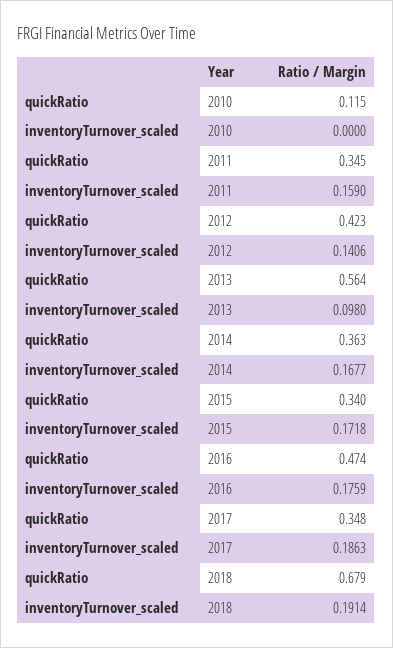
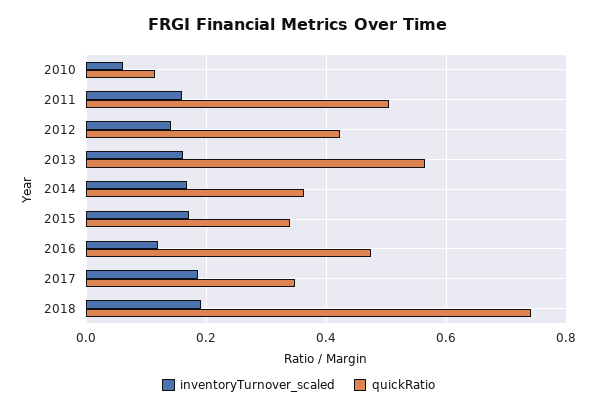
  {
    "quickRatio": {
      "2010": 0.115,
-     "2011": 0.345,
+     "2011": 0.5,
      "2012": 0.423,
      "2013": 0.564,
      "2014": 0.363,
      "2015": 0.34,
      "2016": 0.474,
      "2017": 0.348,
-     "2018": 0.679
+     "2018": 0.74
    },
    "inventoryTurnover_scaled": {
-     "2010": 0,
+     "2010": 0.06,
      "2011": 0.159,
      "2012": 0.1406,
-     "2013": 0.098,
+     "2013": 0.16,
      "2014": 0.1677,
      "2015": 0.1718,
-     "2016": 0.1759,
+     "2016": 0.12,
      "2017": 0.1863,
      "2018": 0.1914
    }
  }

